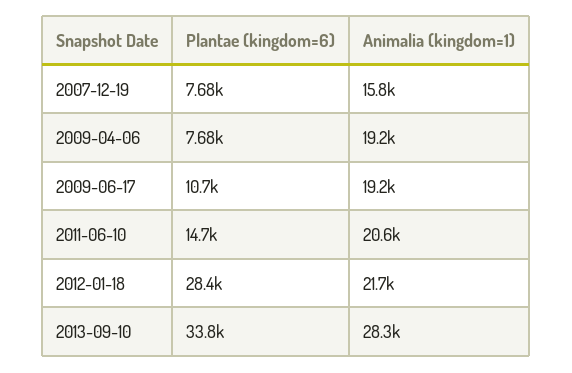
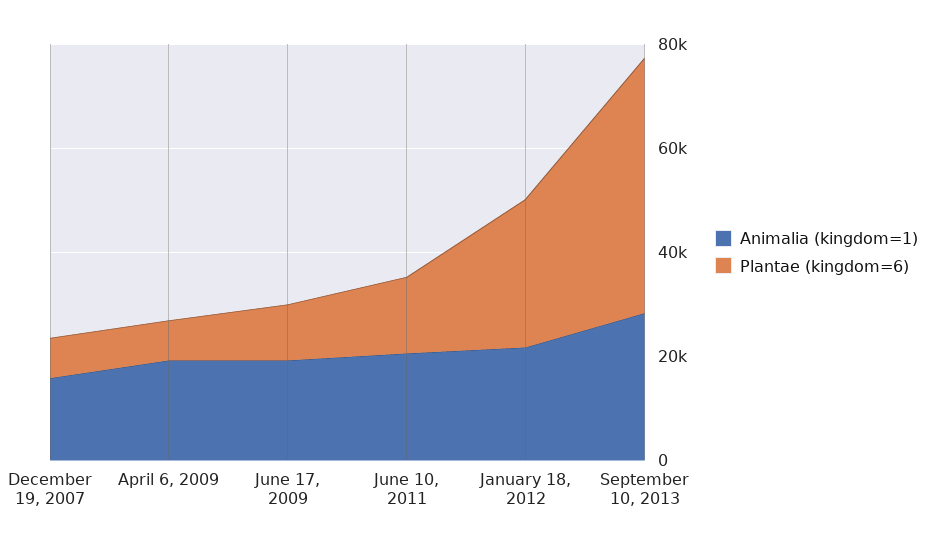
  {
    "Plantae (kingdom=6)": {
      "2007-12-19": 7680,
      "2009-04-06": 7680,
      "2009-06-17": 10700,
      "2011-06-10": 14700,
      "2012-01-18": 28400,
-     "2013-09-10": 33800
+     "2013-09-10": 50000
    },
    "Animalia (kingdom=1)": {
      "2007-12-19": 15800,
      "2009-04-06": 19200,
      "2009-06-17": 19200,
      "2011-06-10": 20600,
      "2012-01-18": 21700,
      "2013-09-10": 28300
    }
  }

